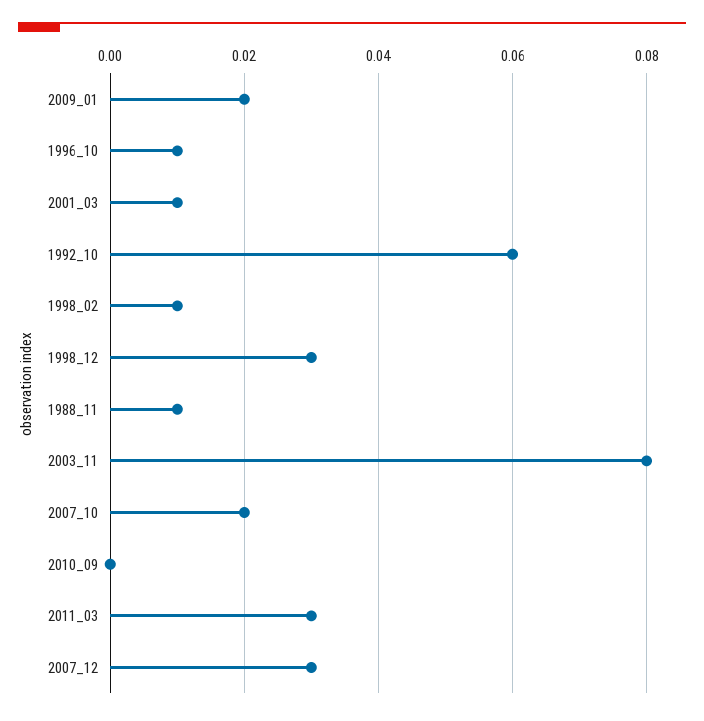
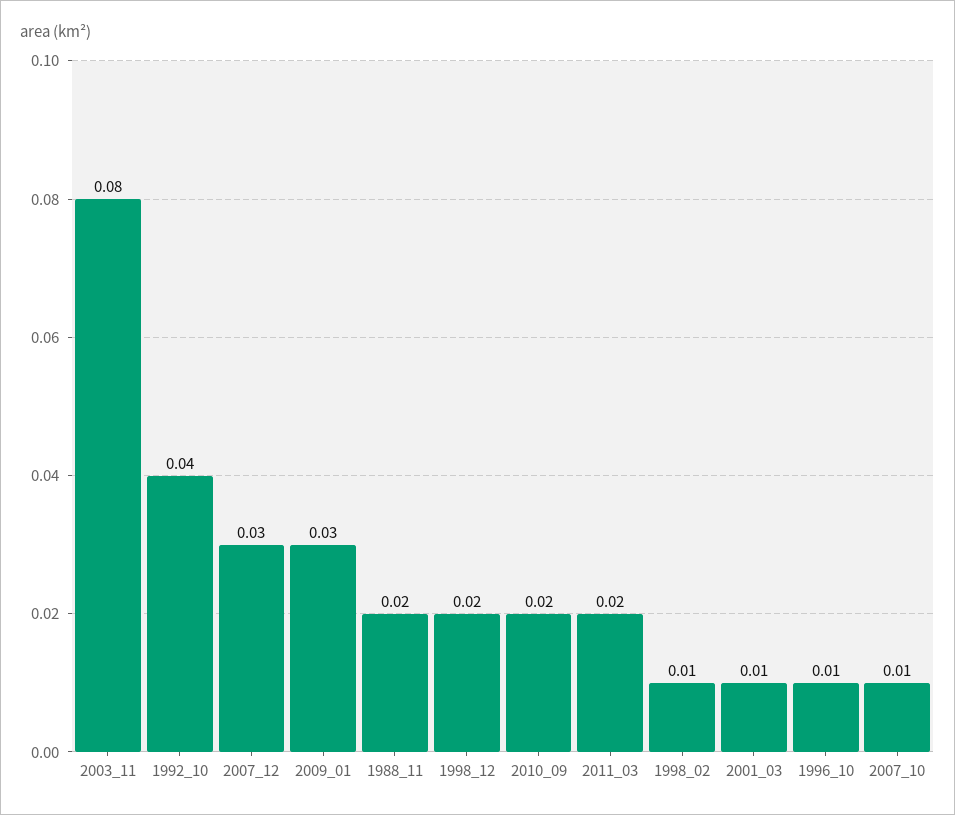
  {
-   "2009_01": 0.02,
+   "2009_01": 0.03,
    "1996_10": 0.01,
    "2001_03": 0.01,
-   "1992_10": 0.06,
+   "1992_10": 0.04,
    "1998_02": 0.01,
-   "1998_12": 0.03,
+   "1998_12": 0.02,
-   "1988_11": 0.01,
+   "1988_11": 0.02,
    "2003_11": 0.08,
-   "2007_10": 0.02,
+   "2007_10": 0.01,
-   "2010_09": 0,
+   "2010_09": 0.02,
-   "2011_03": 0.03,
+   "2011_03": 0.02,
    "2007_12": 0.03
  }

